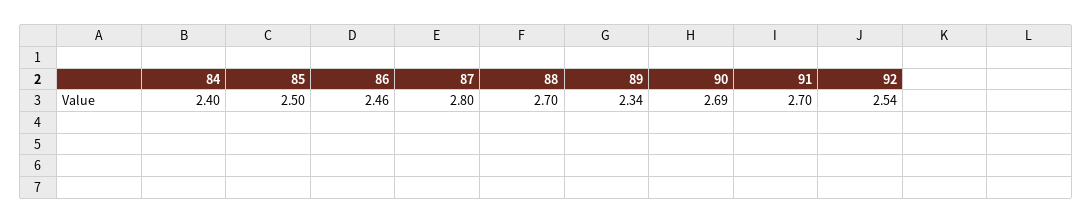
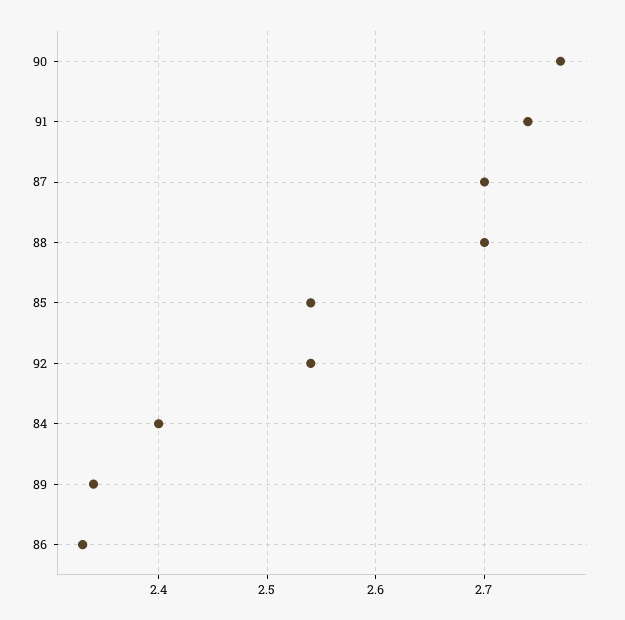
  {
    "84": 2.4,
-   "85": 2.5,
+   "85": 2.54,
-   "86": 2.46,
+   "86": 2.33,
-   "87": 2.8,
+   "87": 2.7,
    "88": 2.7,
    "89": 2.34,
-   "90": 2.69,
+   "90": 2.77,
-   "91": 2.7,
+   "91": 2.74,
    "92": 2.54
  }

